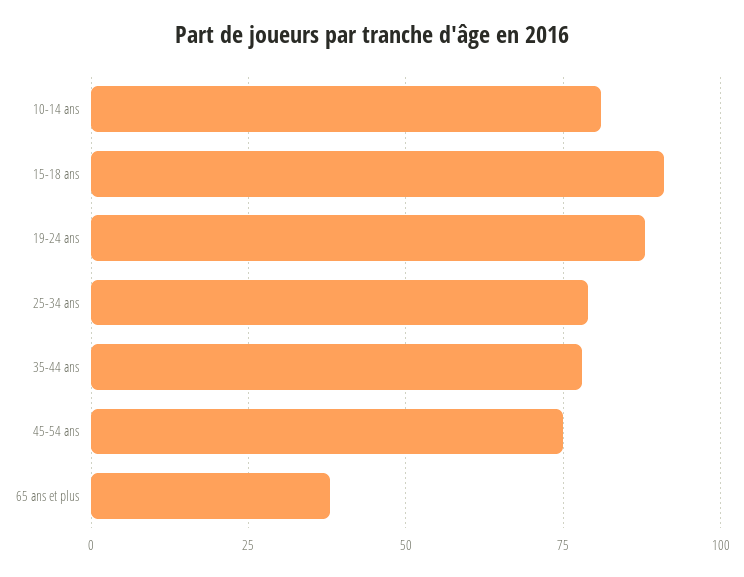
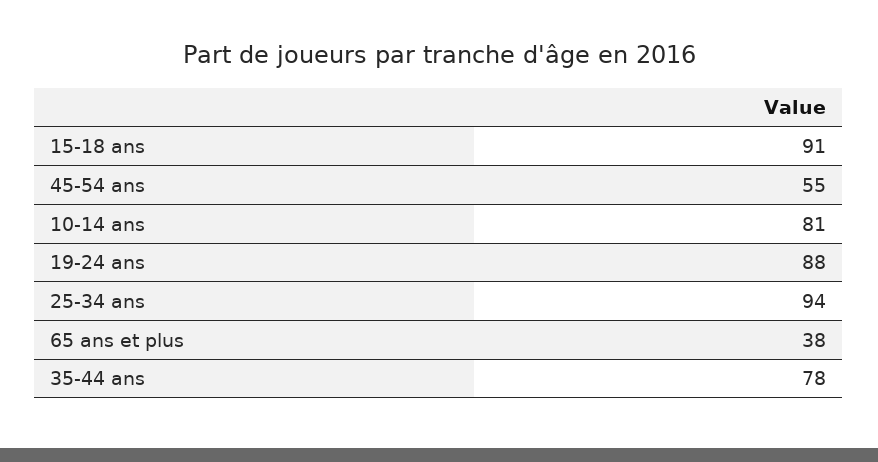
  {
    "10-14 ans": 81,
    "15-18 ans": 91,
    "19-24 ans": 88,
-   "25-34 ans": 80,
+   "25-34 ans": 94,
    "35-44 ans": 78,
-   "45-54 ans": 75,
+   "45-54 ans": 55,
    "65 ans et plus": 38
  }

